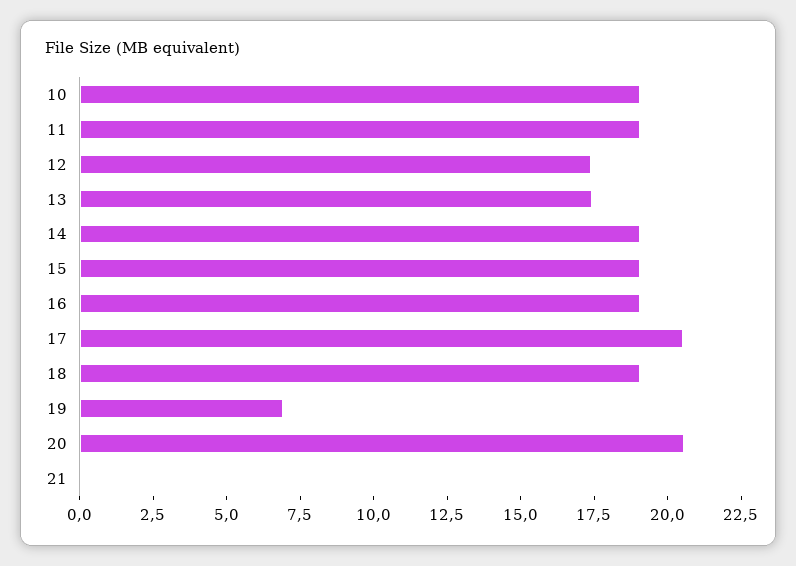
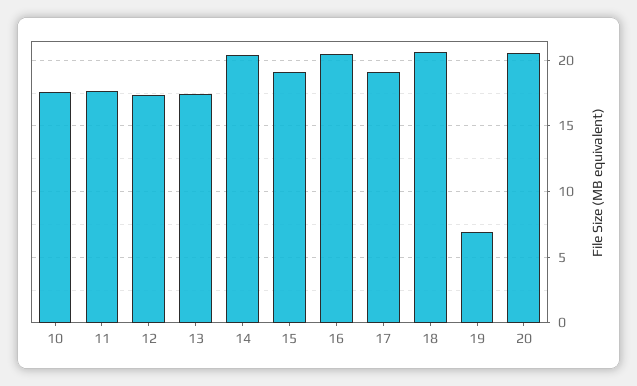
  {
-   "10": 19,
+   "10": 17.5,
-   "11": 19,
+   "11": 17.5,
    "12": 17.5,
    "13": 17.5,
-   "14": 19,
+   "14": 20.5,
    "15": 19,
-   "16": 19,
+   "16": 20.5,
-   "17": 20.5,
+   "17": 19,
-   "18": 19,
+   "18": 20.5,
    "19": 7,
-   "20": 20.5,
+   "20": 20.5
-   "21": 0
  }

